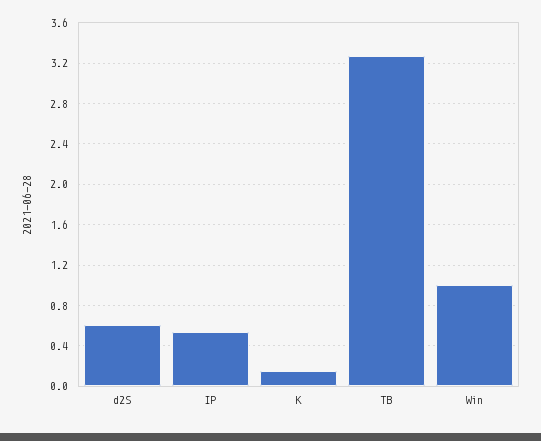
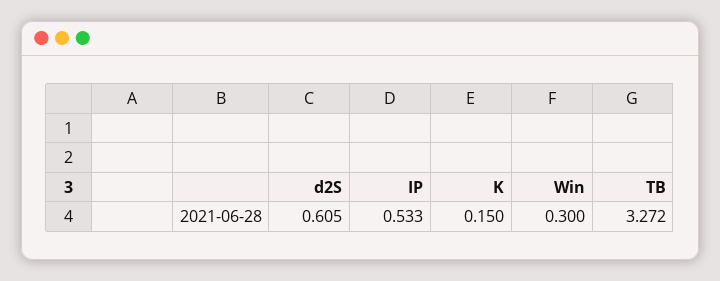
  {
    "d2S": 0.605,
    "IP": 0.533,
    "K": 0.15,
    "TB": 3.272,
-   "Win": 1
+   "Win": 0.3
  }

